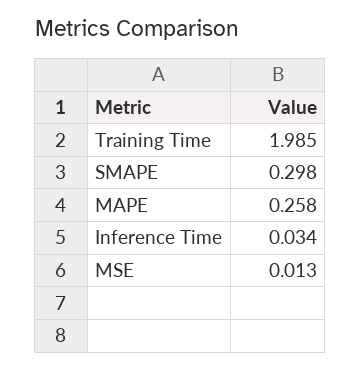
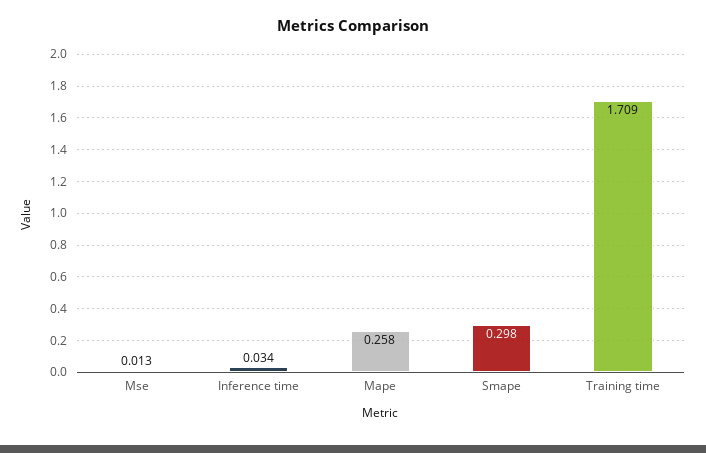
  {
-   "Training Time": 1.985,
+   "Training Time": 1.709,
    "SMAPE": 0.298,
    "MAPE": 0.258,
    "Inference Time": 0.034,
    "MSE": 0.013
  }

